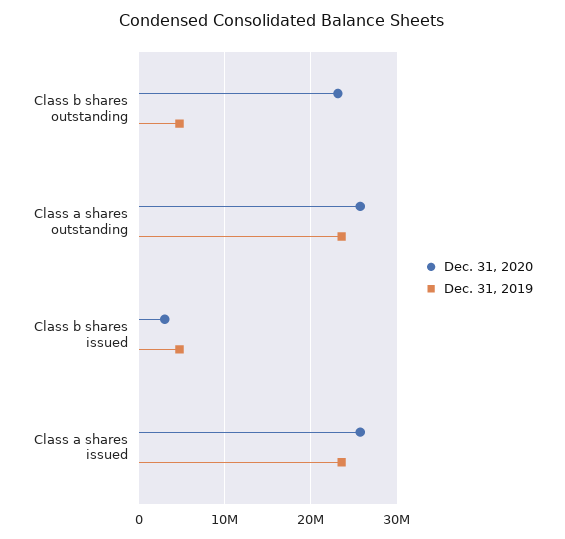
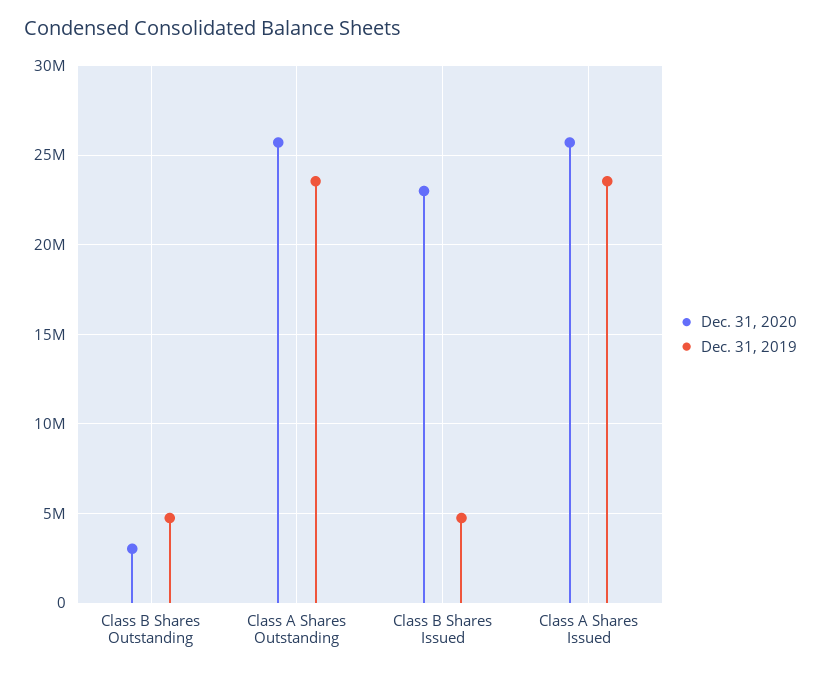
  {
    "Dec. 31, 2020": {
-     "Class b shares outstanding": 23000000,
+     "Class b shares outstanding": 3000000,
      "Class a shares outstanding": 25500000,
-     "Class b shares issued": 3000000,
+     "Class b shares issued": 23000000,
      "Class a shares issued": 25500000
    },
    "Dec. 31, 2019": {
      "Class b shares outstanding": 5000000,
      "Class a shares outstanding": 23500000,
      "Class b shares issued": 5000000,
      "Class a shares issued": 23500000
    }
  }

